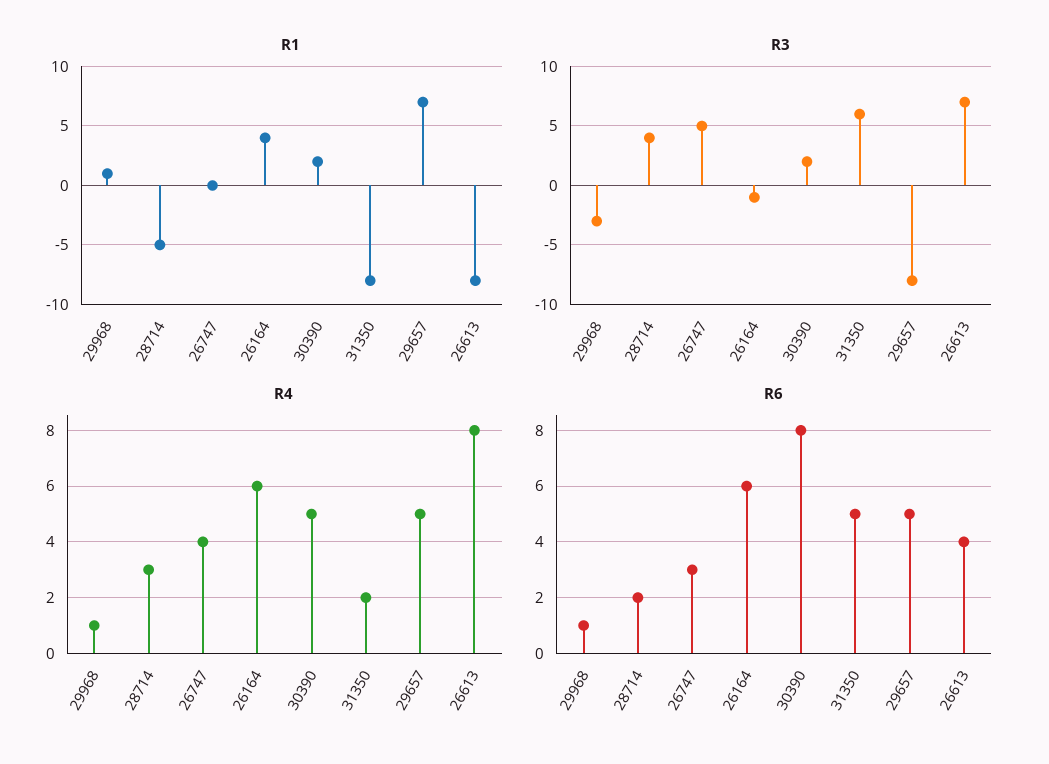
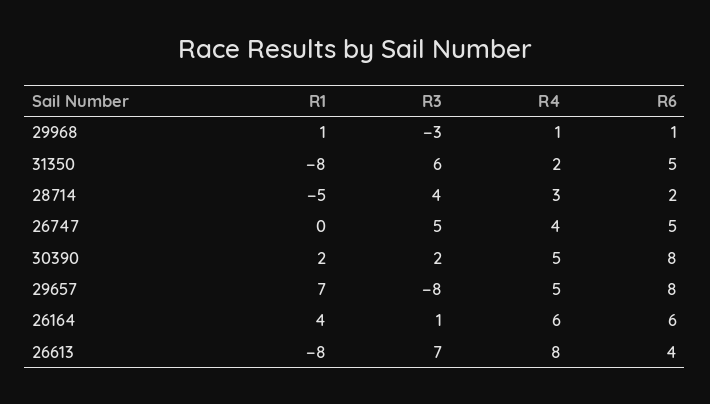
  {
    "R1": {
      "29968": 1,
      "28714": -5,
      "26747": 0,
      "26164": 4,
      "30390": 2,
      "31350": -8,
      "29657": 7,
      "26613": -8
    },
    "R3": {
      "29968": -3,
      "28714": 4,
      "26747": 5,
-     "26164": -1,
+     "26164": 1,
      "30390": 2,
      "31350": 6,
      "29657": -8,
      "26613": 7
    },
    "R4": {
      "29968": 1,
      "28714": 3,
      "26747": 4,
      "26164": 6,
      "30390": 5,
      "31350": 2,
      "29657": 5,
      "26613": 8
    },
    "R6": {
      "29968": 1,
      "28714": 2,
-     "26747": 3,
+     "26747": 5,
      "26164": 6,
      "30390": 8,
      "31350": 5,
-     "29657": 5,
+     "29657": 8,
      "26613": 4
    }
  }

